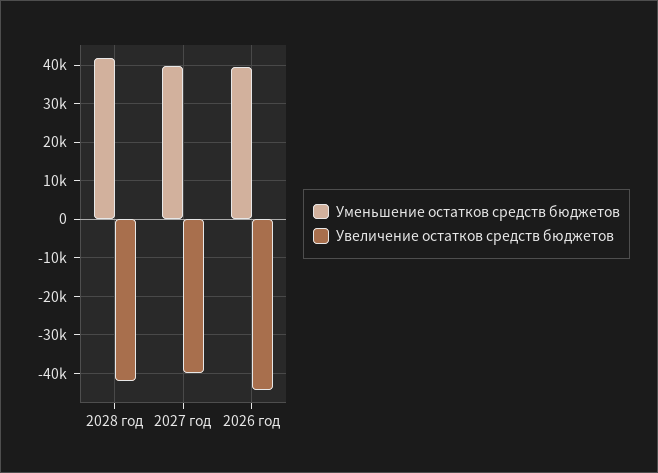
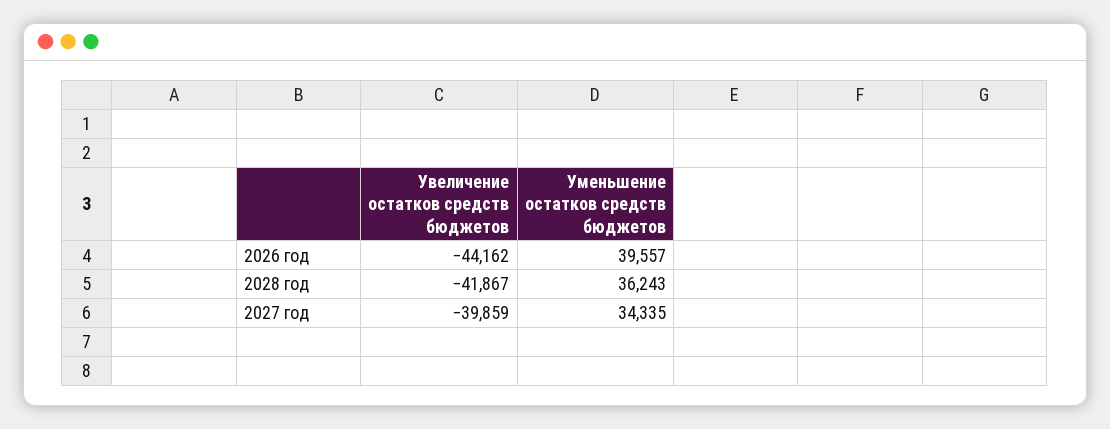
  {
    "Уменьшение остатков средств бюджетов": {
-     "2028 год": 42000,
+     "2028 год": 36243,
-     "2027 год": 40000,
+     "2027 год": 34335,
      "2026 год": 39557
    },
    "Увеличение остатков средств бюджетов": {
      "2028 год": -41867,
      "2027 год": -39859,
      "2026 год": -44162
    }
  }

